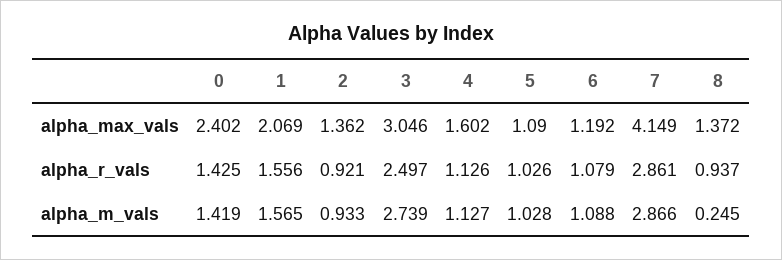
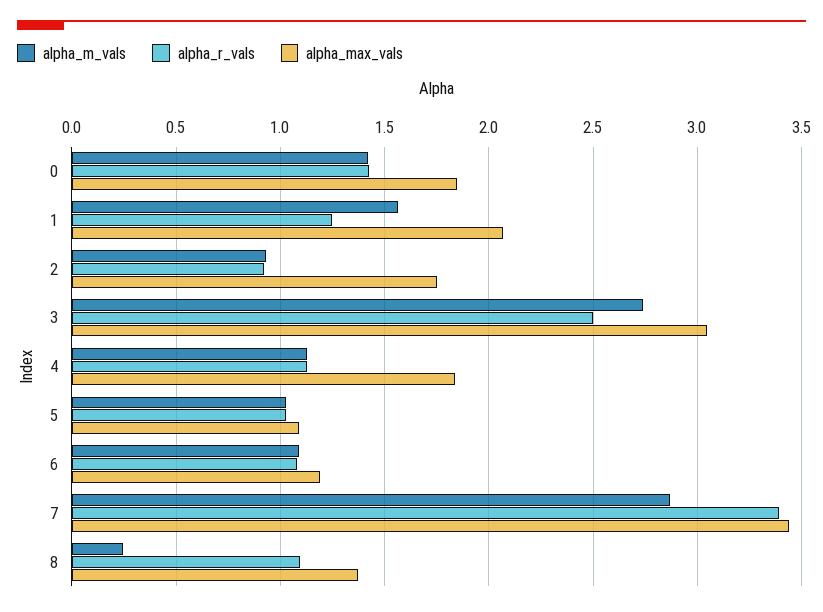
  {
    "alpha_max_vals": {
-     "0": 2.402,
+     "0": 1.85,
      "1": 2.069,
-     "2": 1.362,
+     "2": 1.75,
      "3": 3.046,
-     "4": 1.602,
+     "4": 1.85,
      "5": 1.09,
      "6": 1.192,
-     "7": 4.149,
+     "7": 3.45,
      "8": 1.372
    },
    "alpha_r_vals": {
      "0": 1.425,
-     "1": 1.556,
+     "1": 1.25,
      "2": 0.921,
      "3": 2.497,
      "4": 1.126,
      "5": 1.026,
      "6": 1.079,
-     "7": 2.861,
+     "7": 3.4,
-     "8": 0.937
+     "8": 1.1
    },
    "alpha_m_vals": {
      "0": 1.419,
      "1": 1.565,
      "2": 0.933,
      "3": 2.739,
      "4": 1.127,
      "5": 1.028,
      "6": 1.088,
      "7": 2.866,
      "8": 0.245
    }
  }

